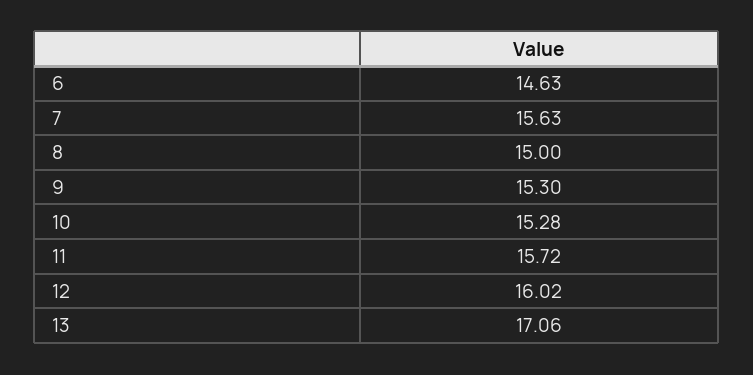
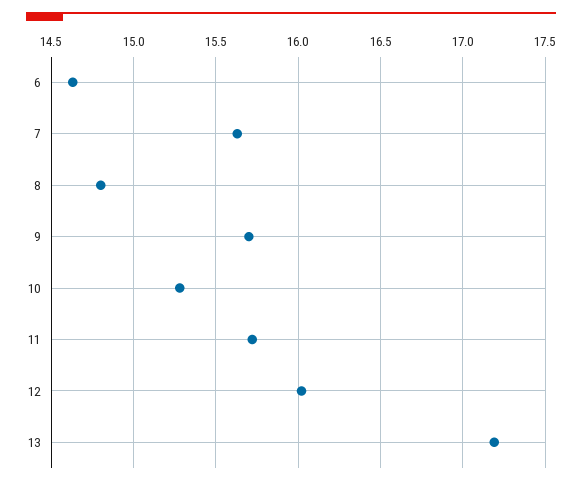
  {
    "6": 14.63,
    "7": 15.63,
-   "8": 15,
+   "8": 14.8,
-   "9": 15.3,
+   "9": 15.7,
    "10": 15.28,
    "11": 15.72,
    "12": 16.02,
-   "13": 17.06
+   "13": 17.2
  }

